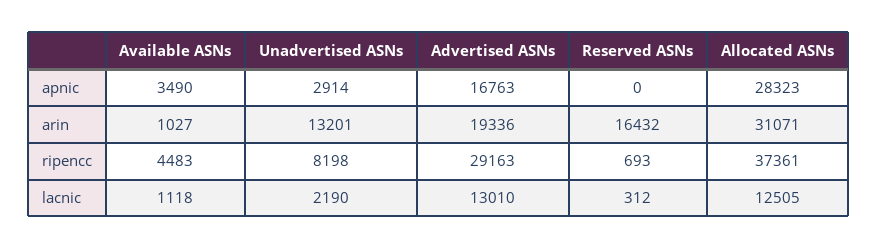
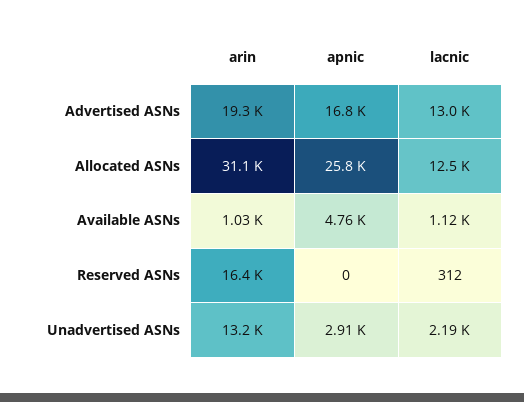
  {
    "Available ASNs": {
-     "apnic": 3490,
+     "apnic": 4760,
      "arin": 1027,
-     "ripencc": 4483,
      "lacnic": 1118
    },
    "Unadvertised ASNs": {
      "apnic": 2914,
      "arin": 13201,
-     "ripencc": 8198,
      "lacnic": 2190
    },
    "Advertised ASNs": {
      "apnic": 16763,
      "arin": 19336,
-     "ripencc": 29163,
      "lacnic": 13010
    },
    "Reserved ASNs": {
      "apnic": 0,
      "arin": 16432,
-     "ripencc": 693,
      "lacnic": 312
    },
    "Allocated ASNs": {
-     "apnic": 28323,
+     "apnic": 25800,
      "arin": 31071,
-     "ripencc": 37361,
      "lacnic": 12505
    }
  }

